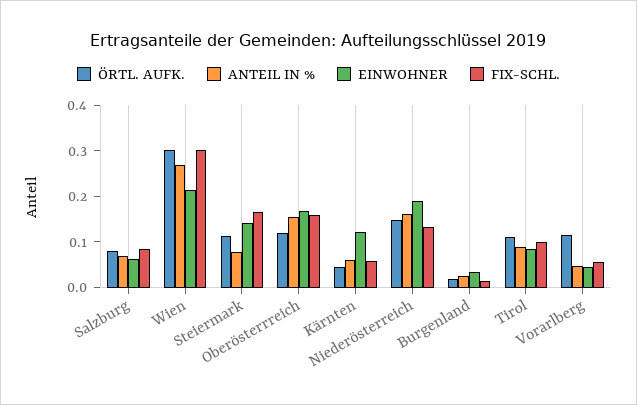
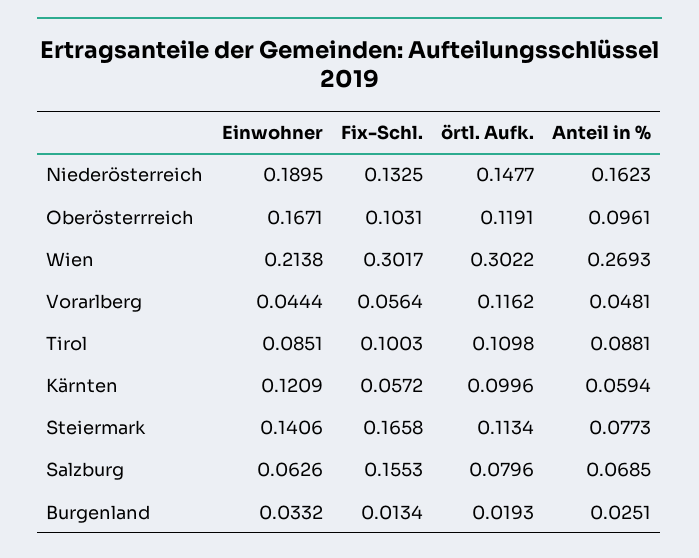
  {
    "ÖRTL. AUFK.": {
      "Salzburg": 0.0796,
      "Wien": 0.3022,
      "Steiermark": 0.1134,
      "Oberösterrreich": 0.1191,
-     "Kärnten": 0.04,
+     "Kärnten": 0.0996,
      "Niederösterreich": 0.1477,
      "Burgenland": 0.0193,
      "Tirol": 0.1098,
      "Vorarlberg": 0.1162
    },
    "ANTEIL IN %": {
      "Salzburg": 0.0685,
      "Wien": 0.2693,
      "Steiermark": 0.0773,
-     "Oberösterrreich": 0.16,
+     "Oberösterrreich": 0.0961,
      "Kärnten": 0.0594,
      "Niederösterreich": 0.1623,
      "Burgenland": 0.0251,
      "Tirol": 0.0881,
      "Vorarlberg": 0.0481
    },
    "EINWOHNER": {
      "Salzburg": 0.0626,
      "Wien": 0.2138,
      "Steiermark": 0.1406,
      "Oberösterrreich": 0.1671,
      "Kärnten": 0.1209,
      "Niederösterreich": 0.1895,
      "Burgenland": 0.0332,
      "Tirol": 0.0851,
      "Vorarlberg": 0.0444
    },
    "FIX-SCHL.": {
-     "Salzburg": 0.08,
+     "Salzburg": 0.1553,
      "Wien": 0.3017,
      "Steiermark": 0.1658,
-     "Oberösterrreich": 0.16,
+     "Oberösterrreich": 0.1031,
      "Kärnten": 0.0572,
      "Niederösterreich": 0.1325,
      "Burgenland": 0.0134,
      "Tirol": 0.1003,
      "Vorarlberg": 0.0564
    }
  }

